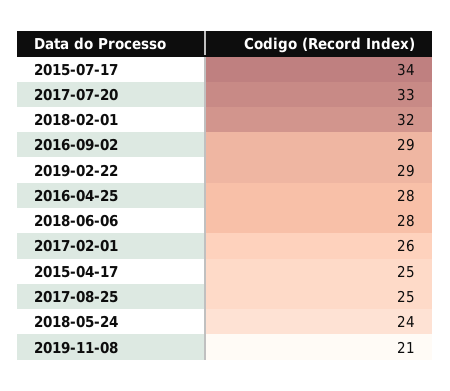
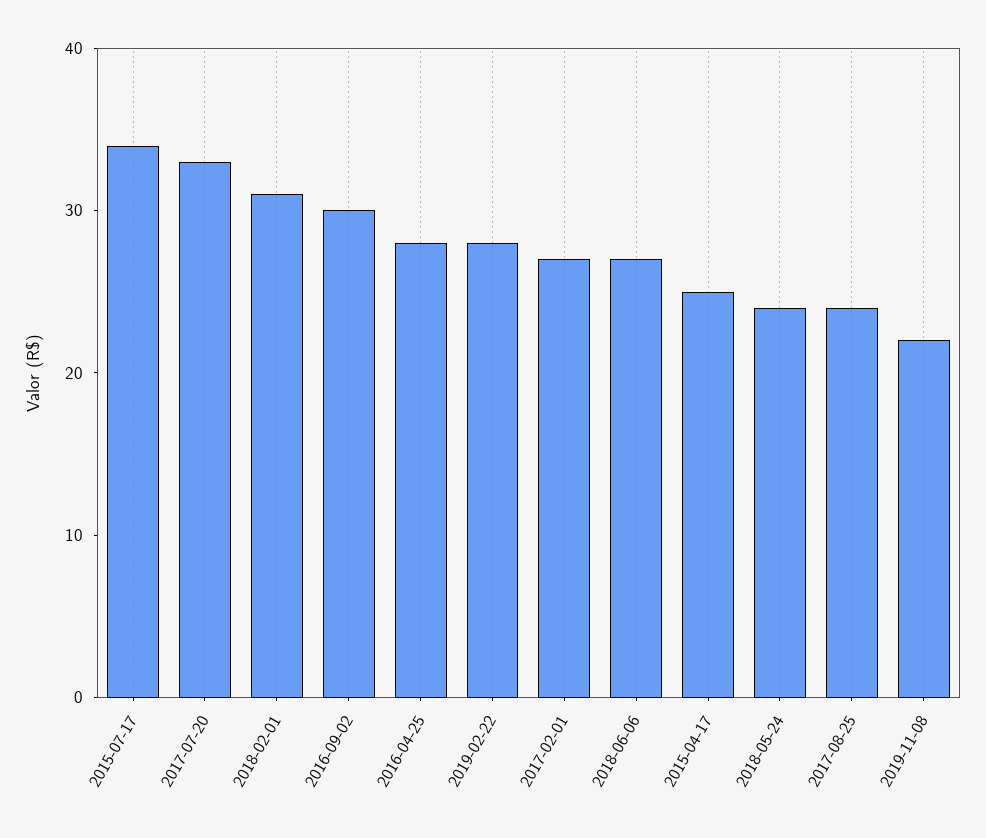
  {
    "2015-07-17": 34,
    "2017-07-20": 33,
-   "2018-02-01": 32,
+   "2018-02-01": 31,
-   "2016-09-02": 29,
+   "2016-09-02": 30,
-   "2019-02-22": 29,
+   "2019-02-22": 28,
    "2016-04-25": 28,
-   "2018-06-06": 28,
+   "2018-06-06": 27,
-   "2017-02-01": 26,
+   "2017-02-01": 27,
    "2015-04-17": 25,
-   "2017-08-25": 25,
+   "2017-08-25": 24,
    "2018-05-24": 24,
-   "2019-11-08": 21
+   "2019-11-08": 22
  }

